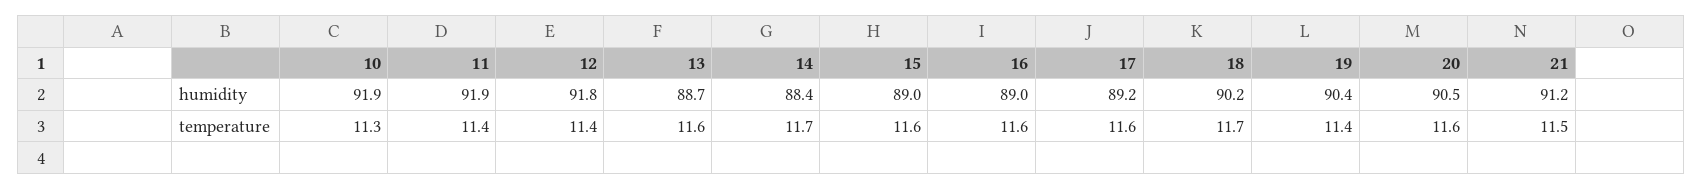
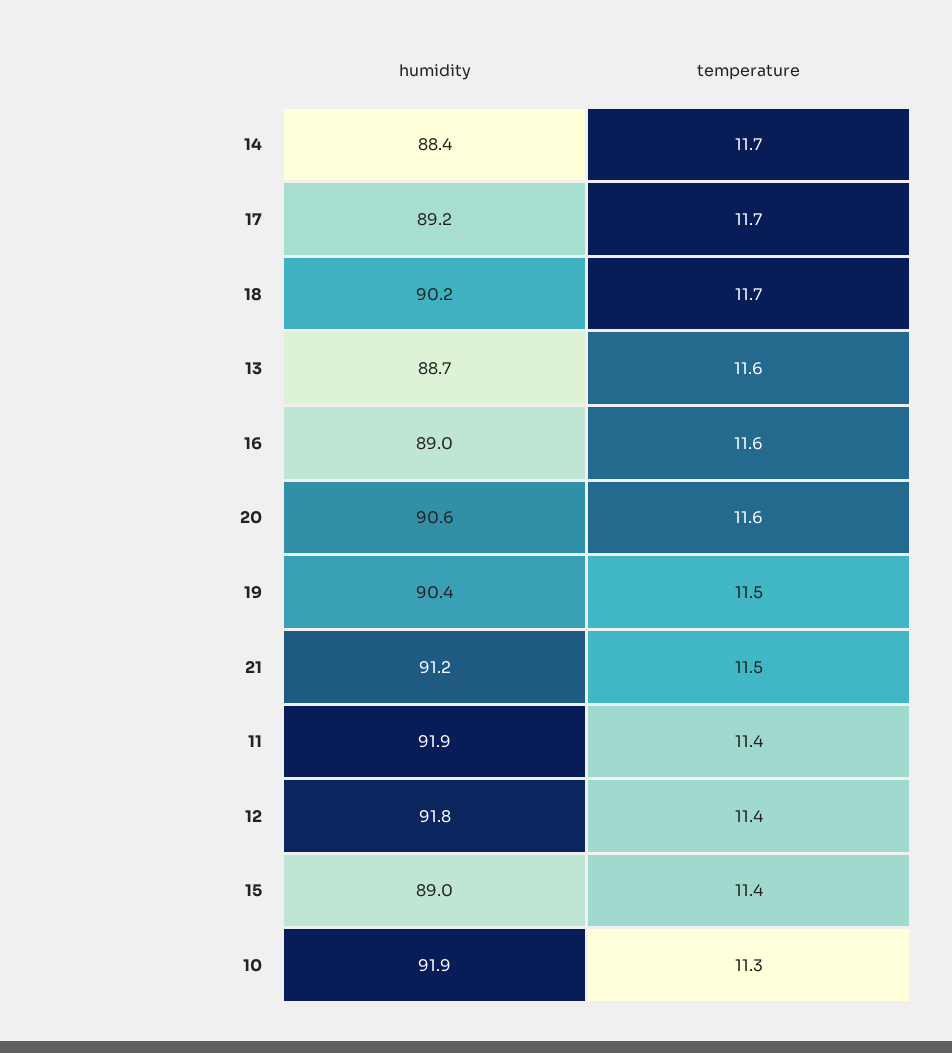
  {
    "10": {
      "humidity": 91.9,
      "temperature": 11.3
    },
    "11": {
      "humidity": 91.9,
      "temperature": 11.4
    },
    "12": {
      "humidity": 91.8,
      "temperature": 11.4
    },
    "13": {
      "humidity": 88.7,
      "temperature": 11.6
    },
    "14": {
      "humidity": 88.4,
      "temperature": 11.7
    },
    "15": {
      "humidity": 89,
-     "temperature": 11.6
+     "temperature": 11.4
    },
    "16": {
      "humidity": 89,
      "temperature": 11.6
    },
    "17": {
      "humidity": 89.2,
-     "temperature": 11.6
+     "temperature": 11.7
    },
    "18": {
      "humidity": 90.2,
      "temperature": 11.7
    },
    "19": {
      "humidity": 90.4,
-     "temperature": 11.4
+     "temperature": 11.5
    },
    "20": {
-     "humidity": 90.5,
+     "humidity": 90.6,
      "temperature": 11.6
    },
    "21": {
      "humidity": 91.2,
      "temperature": 11.5
    }
  }

